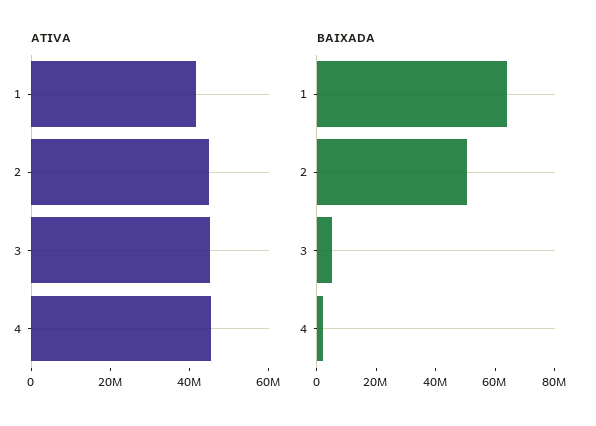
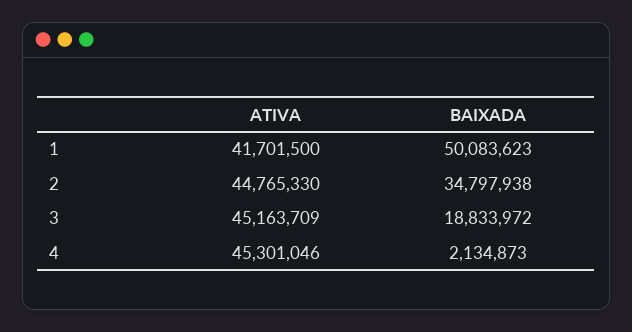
  {
    "ATIVA": {
      "1": 41701500,
      "2": 44765330,
      "3": 45163709,
      "4": 45301046
    },
    "BAIXADA": {
-     "1": 65000000,
+     "1": 50083623,
-     "2": 50000000,
+     "2": 34797938,
-     "3": 5000000,
+     "3": 18833972,
      "4": 2134873
    }
  }

